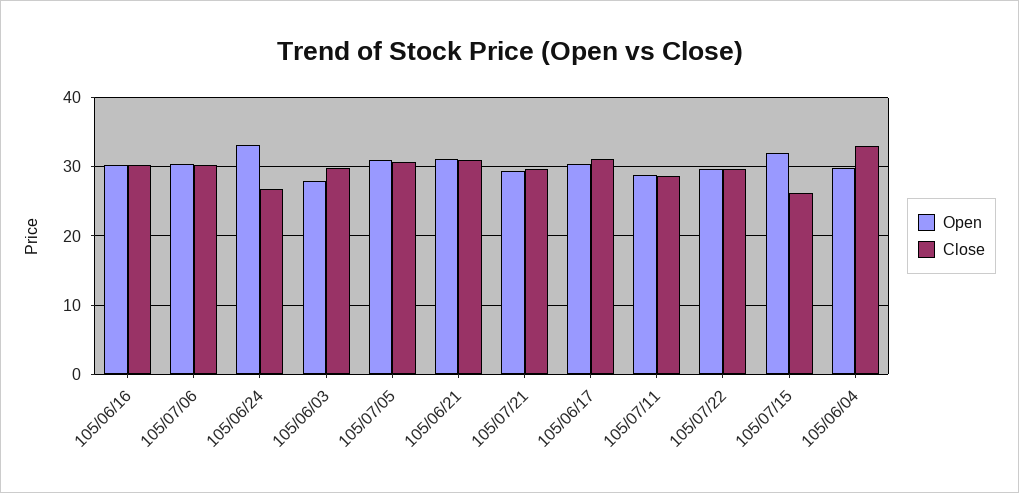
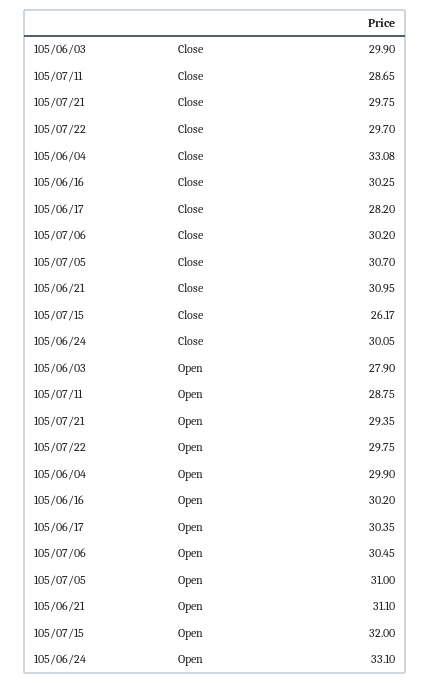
  {
    "Open": {
      "105/06/16": 30.2,
      "105/07/06": 30.45,
      "105/06/24": 33.1,
      "105/06/03": 27.9,
      "105/07/05": 31,
      "105/06/21": 31.1,
      "105/07/21": 29.35,
      "105/06/17": 30.35,
      "105/07/11": 28.75,
      "105/07/22": 29.75,
      "105/07/15": 32,
      "105/06/04": 29.9
    },
    "Close": {
      "105/06/16": 30.25,
      "105/07/06": 30.2,
-     "105/06/24": 27,
+     "105/06/24": 30.05,
      "105/06/03": 29.9,
      "105/07/05": 30.7,
      "105/06/21": 30.95,
      "105/07/21": 29.75,
-     "105/06/17": 31,
+     "105/06/17": 28.2,
      "105/07/11": 28.65,
      "105/07/22": 29.7,
      "105/07/15": 26.17,
      "105/06/04": 33.08
    }
  }

